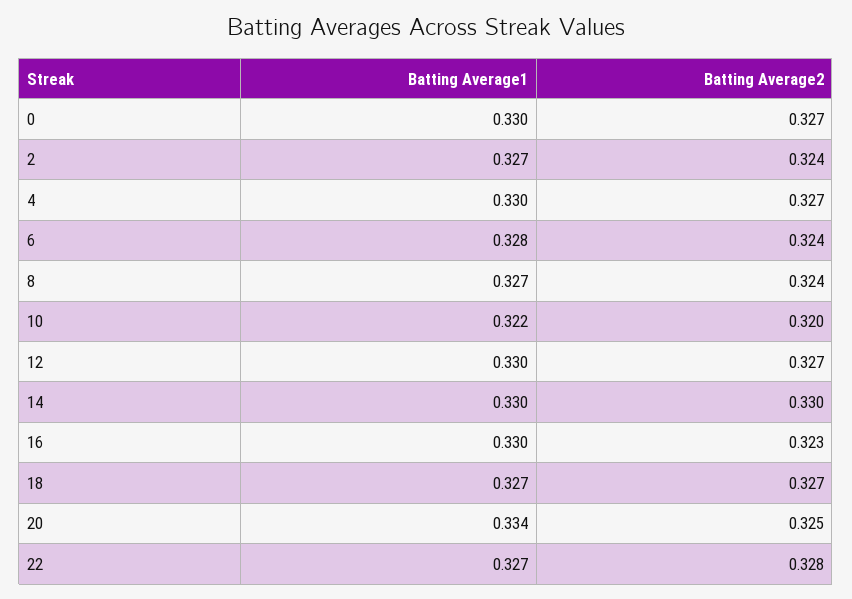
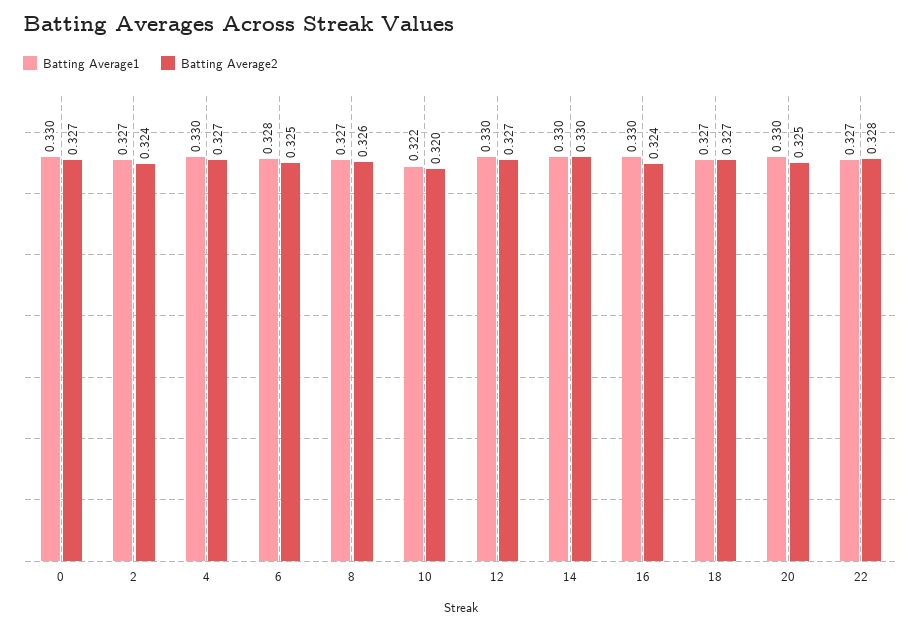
  {
    "Batting Average1": {
      "0": 0.33,
      "2": 0.327,
      "4": 0.33,
      "6": 0.328,
      "8": 0.327,
      "10": 0.322,
      "12": 0.33,
      "14": 0.33,
      "16": 0.33,
      "18": 0.327,
-     "20": 0.334,
+     "20": 0.33,
      "22": 0.327
    },
    "Batting Average2": {
      "0": 0.327,
      "2": 0.324,
      "4": 0.327,
-     "6": 0.324,
+     "6": 0.325,
-     "8": 0.324,
+     "8": 0.326,
      "10": 0.32,
      "12": 0.327,
      "14": 0.33,
-     "16": 0.323,
+     "16": 0.324,
      "18": 0.327,
      "20": 0.325,
      "22": 0.328
    }
  }

